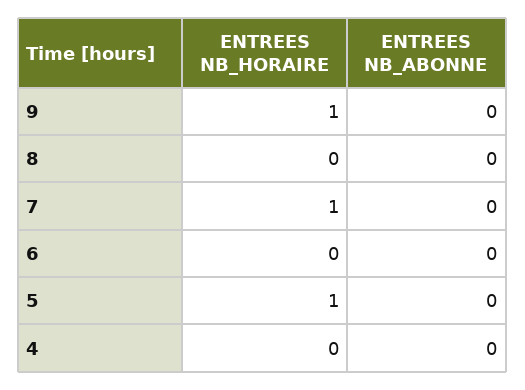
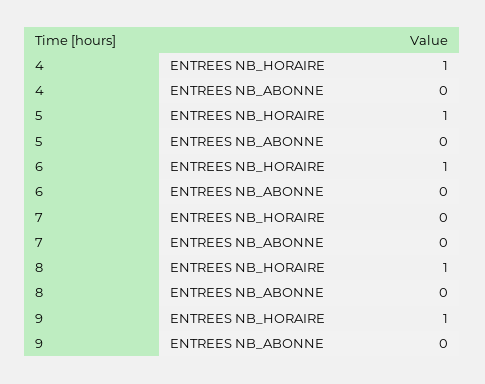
  {
    "ENTREES NB_HORAIRE": {
      "9": 1,
-     "8": 0,
+     "8": 1,
-     "7": 1,
+     "7": 0,
-     "6": 0,
+     "6": 1,
      "5": 1,
-     "4": 0
+     "4": 1
    },
    "ENTREES NB_ABONNE": {
      "9": 0,
      "8": 0,
      "7": 0,
      "6": 0,
      "5": 0,
      "4": 0
    }
  }

